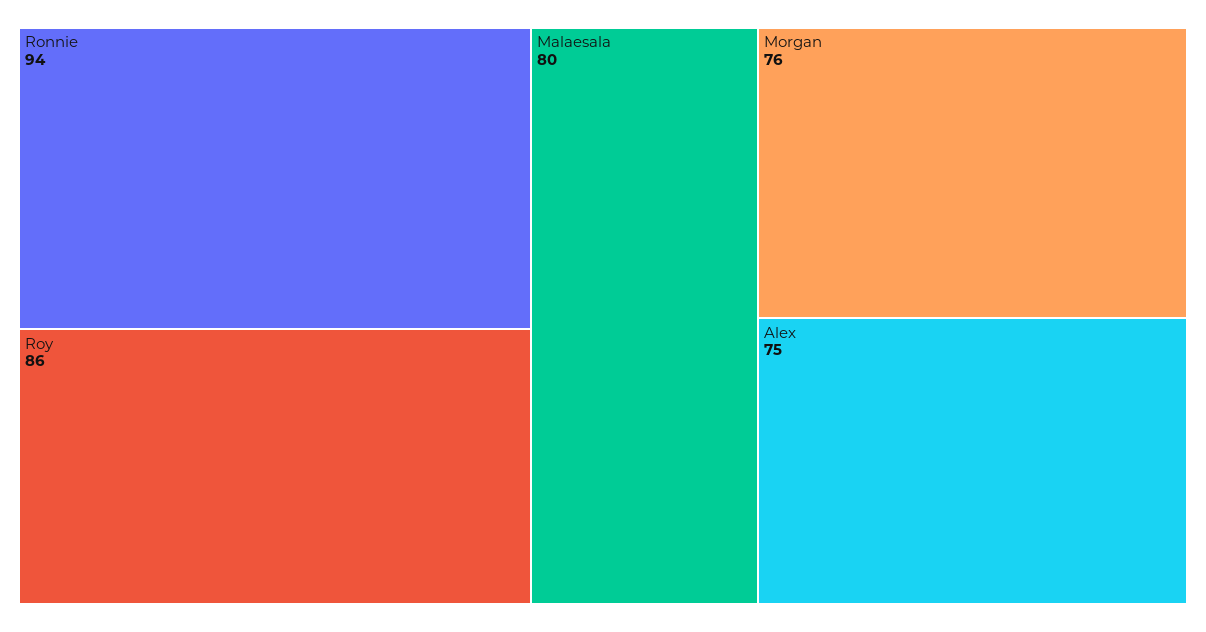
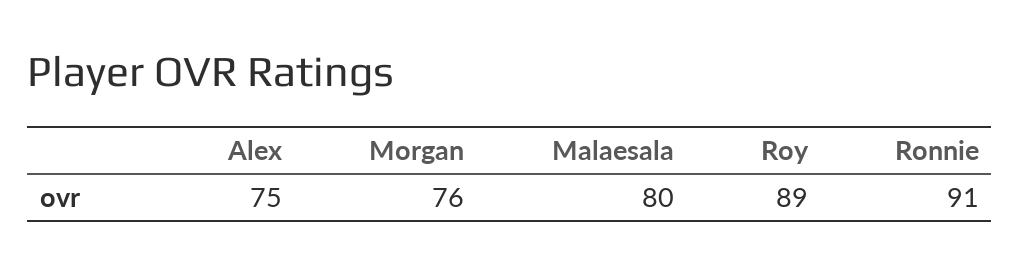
  {
-   "Ronnie": 94,
+   "Ronnie": 91,
-   "Roy": 86,
+   "Roy": 89,
    "Malaesala": 80,
    "Morgan": 76,
    "Alex": 75
  }

